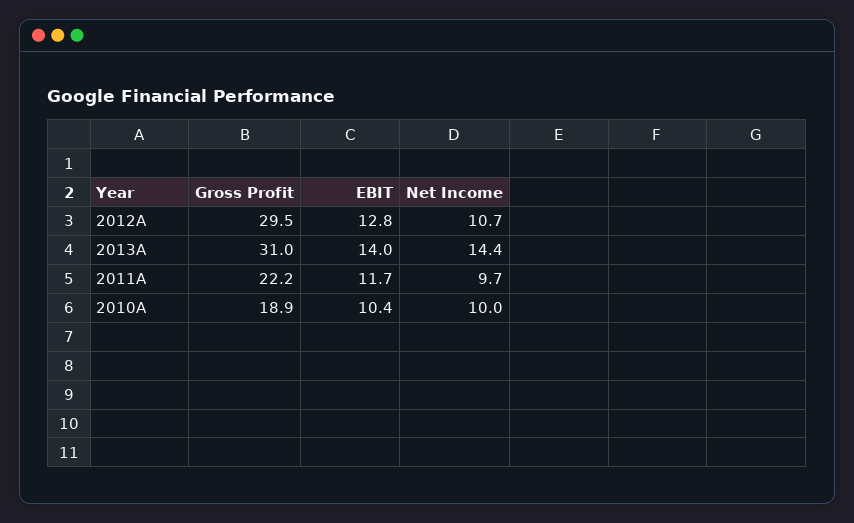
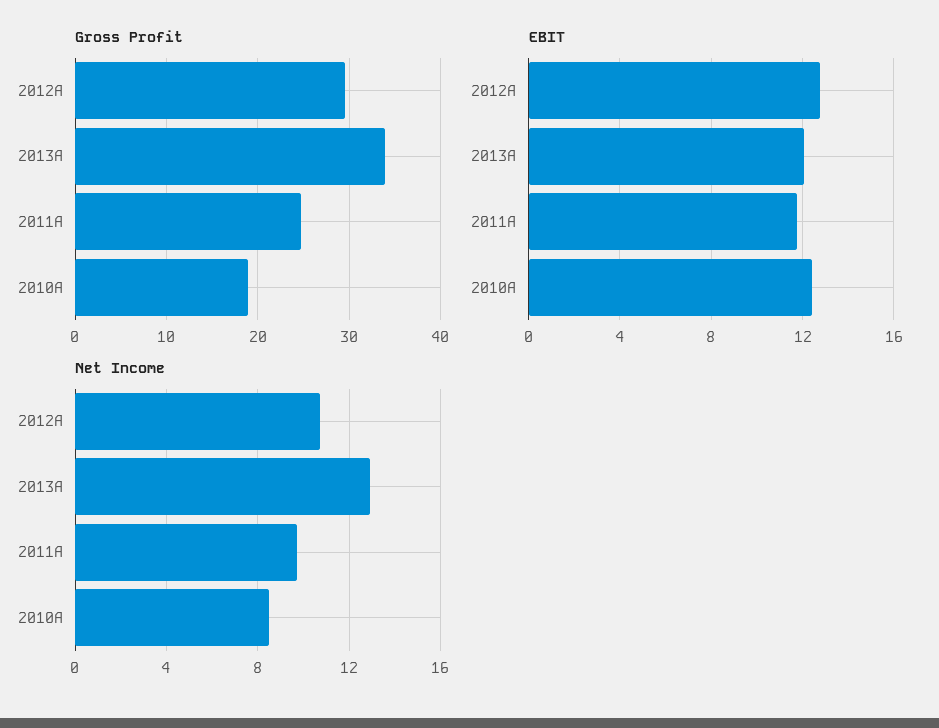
  {
    "Gross Profit": {
      "2012A": 29.5,
-     "2013A": 31,
+     "2013A": 34,
-     "2011A": 22.2,
+     "2011A": 25,
      "2010A": 18.9
    },
    "EBIT": {
      "2012A": 12.8,
-     "2013A": 14,
+     "2013A": 12,
      "2011A": 11.7,
-     "2010A": 10.4
+     "2010A": 12.5
    },
    "Net Income": {
      "2012A": 10.7,
-     "2013A": 14.4,
+     "2013A": 13,
      "2011A": 9.7,
-     "2010A": 10
+     "2010A": 8.5
    }
  }

